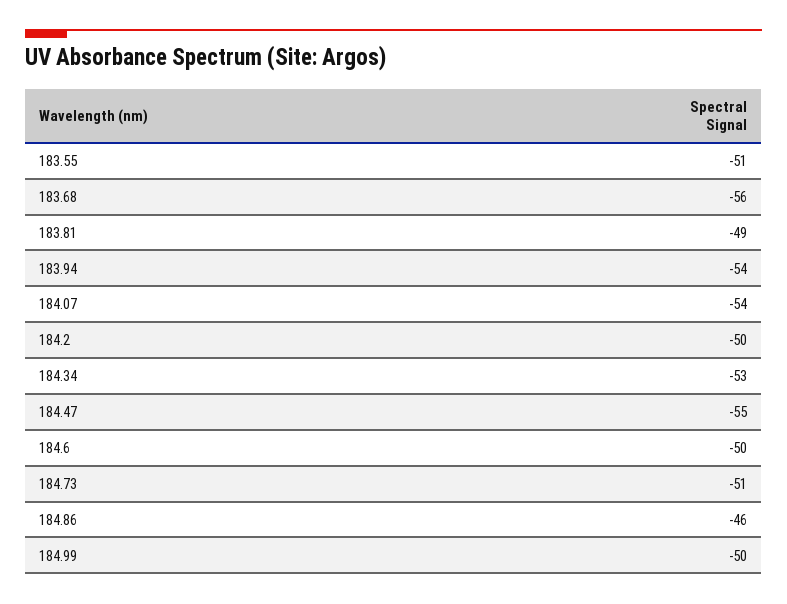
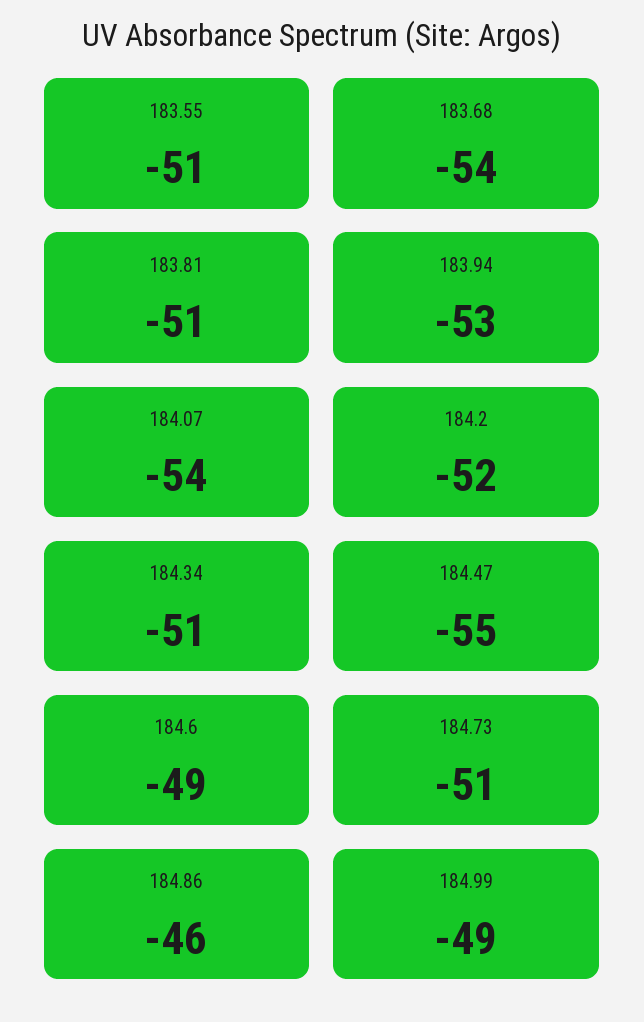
  {
    "183.55": -51,
-   "183.68": -56,
+   "183.68": -54,
-   "183.81": -49,
+   "183.81": -51,
-   "183.94": -54,
+   "183.94": -53,
    "184.07": -54,
-   "184.2": -50,
+   "184.2": -52,
-   "184.34": -53,
+   "184.34": -51,
    "184.47": -55,
-   "184.6": -50,
+   "184.6": -49,
    "184.73": -51,
    "184.86": -46,
-   "184.99": -50
+   "184.99": -49
  }

